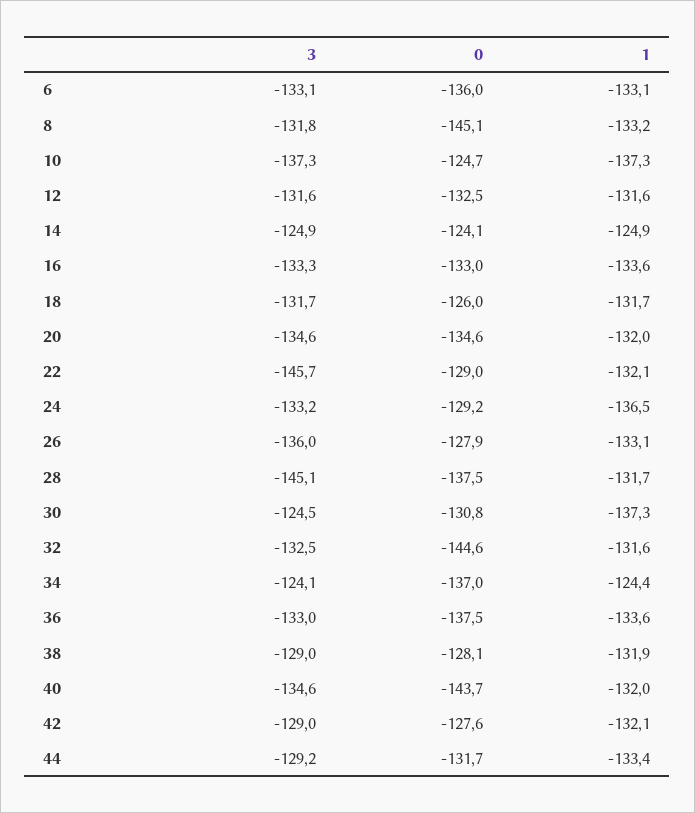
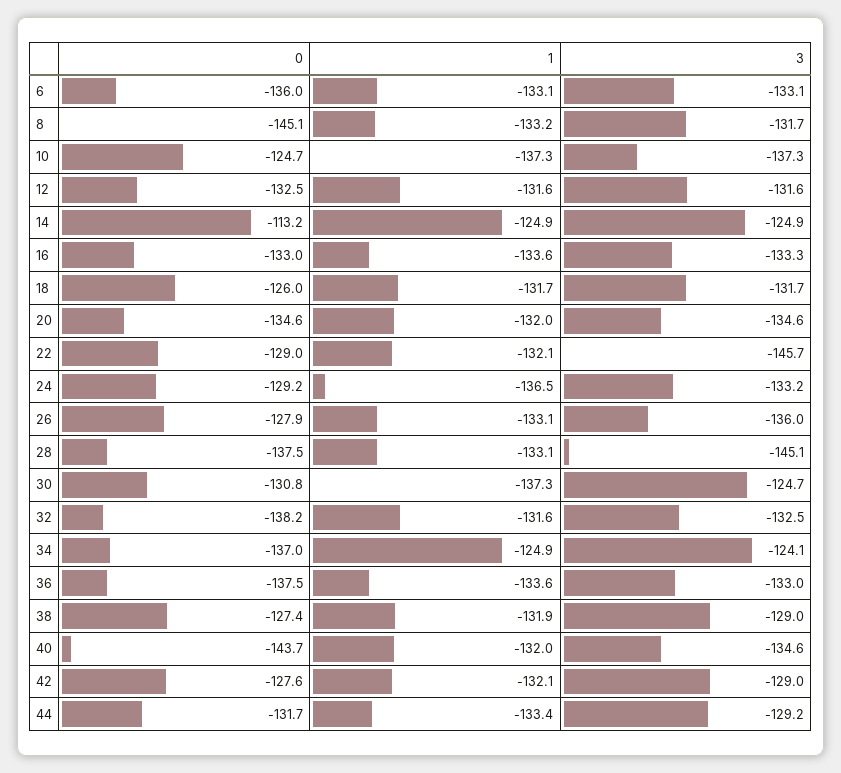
  {
    "3": {
      "6": -133.1,
-     "8": -131.8,
+     "8": -131.7,
      "10": -137.3,
      "12": -131.6,
      "14": -124.9,
      "16": -133.3,
      "18": -131.7,
      "20": -134.6,
      "22": -145.7,
      "24": -133.2,
      "26": -136,
      "28": -145.1,
-     "30": -124.5,
+     "30": -124.7,
      "32": -132.5,
      "34": -124.1,
      "36": -133,
      "38": -129,
      "40": -134.6,
      "42": -129,
      "44": -129.2
    },
    "0": {
      "6": -136,
      "8": -145.1,
      "10": -124.7,
      "12": -132.5,
-     "14": -124.1,
+     "14": -113.2,
      "16": -133,
      "18": -126,
      "20": -134.6,
      "22": -129,
      "24": -129.2,
      "26": -127.9,
      "28": -137.5,
      "30": -130.8,
-     "32": -144.6,
+     "32": -138.2,
      "34": -137,
      "36": -137.5,
-     "38": -128.1,
+     "38": -127.4,
      "40": -143.7,
      "42": -127.6,
      "44": -131.7
    },
    "1": {
      "6": -133.1,
      "8": -133.2,
      "10": -137.3,
      "12": -131.6,
      "14": -124.9,
      "16": -133.6,
      "18": -131.7,
      "20": -132,
      "22": -132.1,
      "24": -136.5,
      "26": -133.1,
-     "28": -131.7,
+     "28": -133.1,
      "30": -137.3,
      "32": -131.6,
-     "34": -124.4,
+     "34": -124.9,
      "36": -133.6,
      "38": -131.9,
      "40": -132,
      "42": -132.1,
      "44": -133.4
    }
  }

